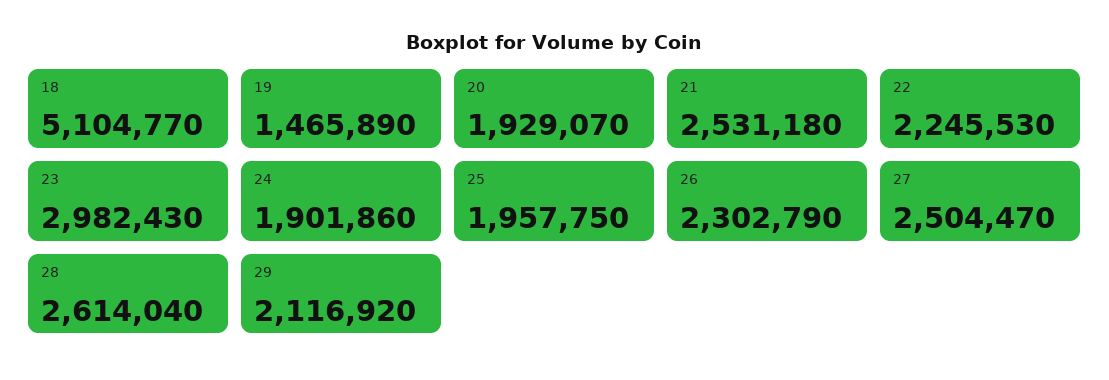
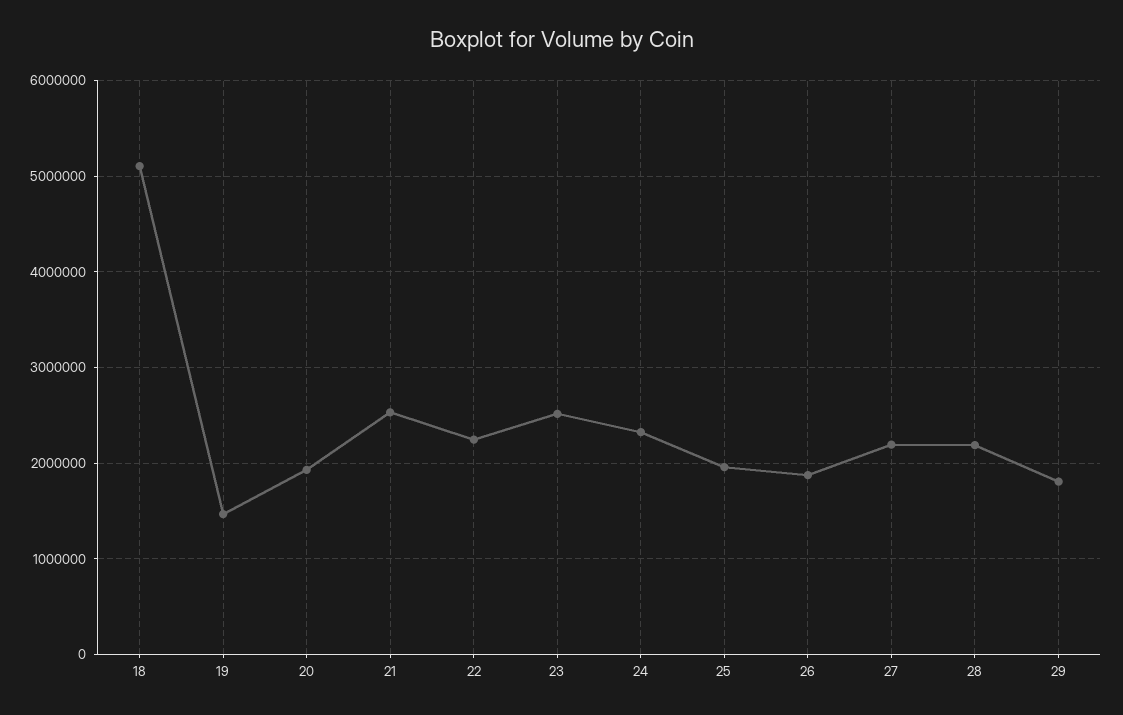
  {
    "18": 5104770,
    "19": 1465890,
    "20": 1929070,
    "21": 2531180,
    "22": 2245530,
-   "23": 2982430,
+   "23": 2500000,
-   "24": 1901860,
+   "24": 2300000,
    "25": 1957750,
-   "26": 2302790,
+   "26": 1900000,
-   "27": 2504470,
+   "27": 2200000,
-   "28": 2614040,
+   "28": 2200000,
-   "29": 2116920
+   "29": 1800000
  }

